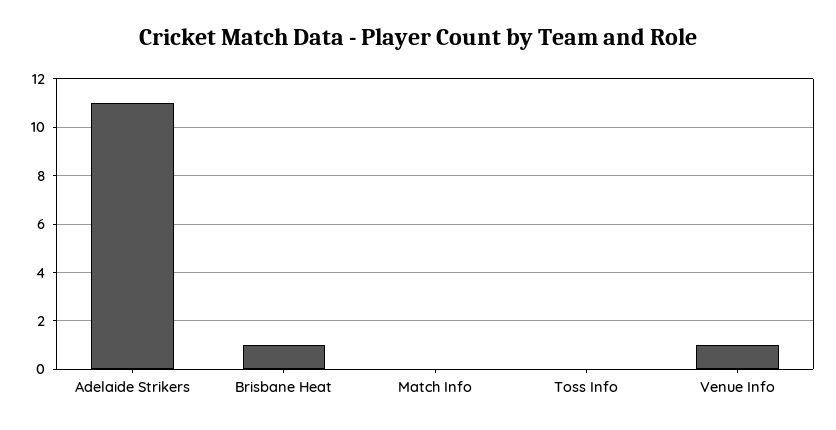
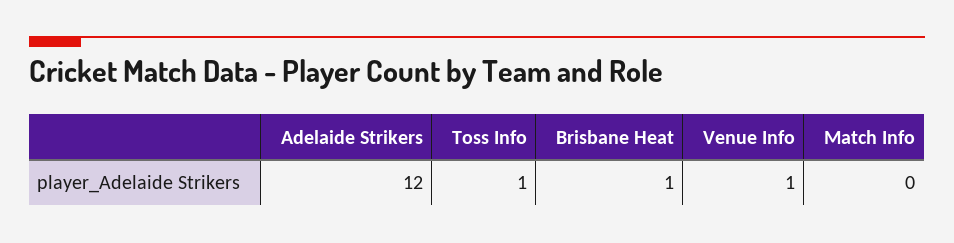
  {
-   "Adelaide Strikers": 11,
+   "Adelaide Strikers": 12,
    "Brisbane Heat": 1,
    "Match Info": 0,
-   "Toss Info": 0,
+   "Toss Info": 1,
    "Venue Info": 1
  }

